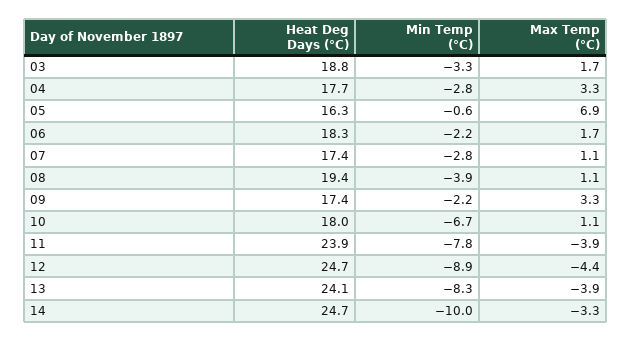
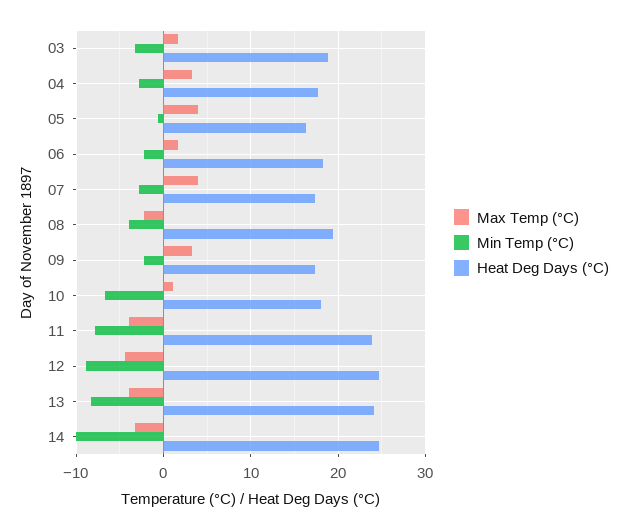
  {
    "Heat Deg Days (°C)": {
      "03": 18.8,
      "04": 17.7,
      "05": 16.3,
      "06": 18.3,
      "07": 17.4,
      "08": 19.4,
      "09": 17.4,
      "10": 18,
      "11": 23.9,
      "12": 24.7,
      "13": 24.1,
      "14": 24.7
    },
    "Min Temp (°C)": {
      "03": -3.3,
      "04": -2.8,
      "05": -0.6,
      "06": -2.2,
      "07": -2.8,
      "08": -3.9,
      "09": -2.2,
      "10": -6.7,
      "11": -7.8,
      "12": -8.9,
      "13": -8.3,
      "14": -10
    },
    "Max Temp (°C)": {
      "03": 1.7,
      "04": 3.3,
-     "05": 6.9,
+     "05": 4,
      "06": 1.7,
-     "07": 1.1,
+     "07": 4,
-     "08": 1.1,
+     "08": -2,
      "09": 3.3,
      "10": 1.1,
      "11": -3.9,
      "12": -4.4,
      "13": -3.9,
      "14": -3.3
    }
  }

